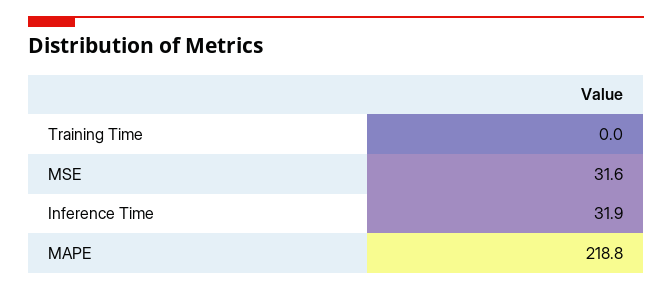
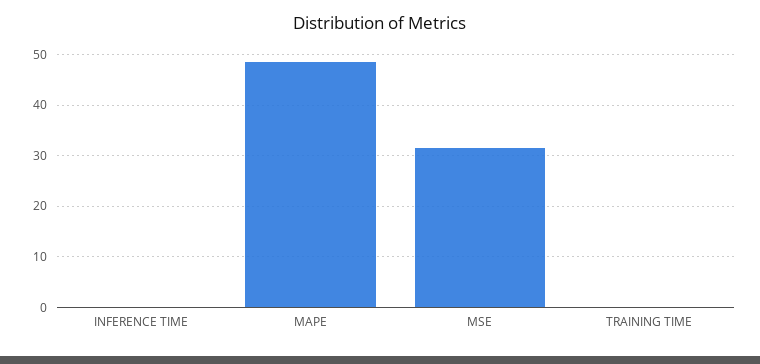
  {
    "Training Time": 0,
    "MSE": 31.6,
-   "Inference Time": 31.9,
+   "Inference Time": 0,
-   "MAPE": 218.8
+   "MAPE": 48
  }

